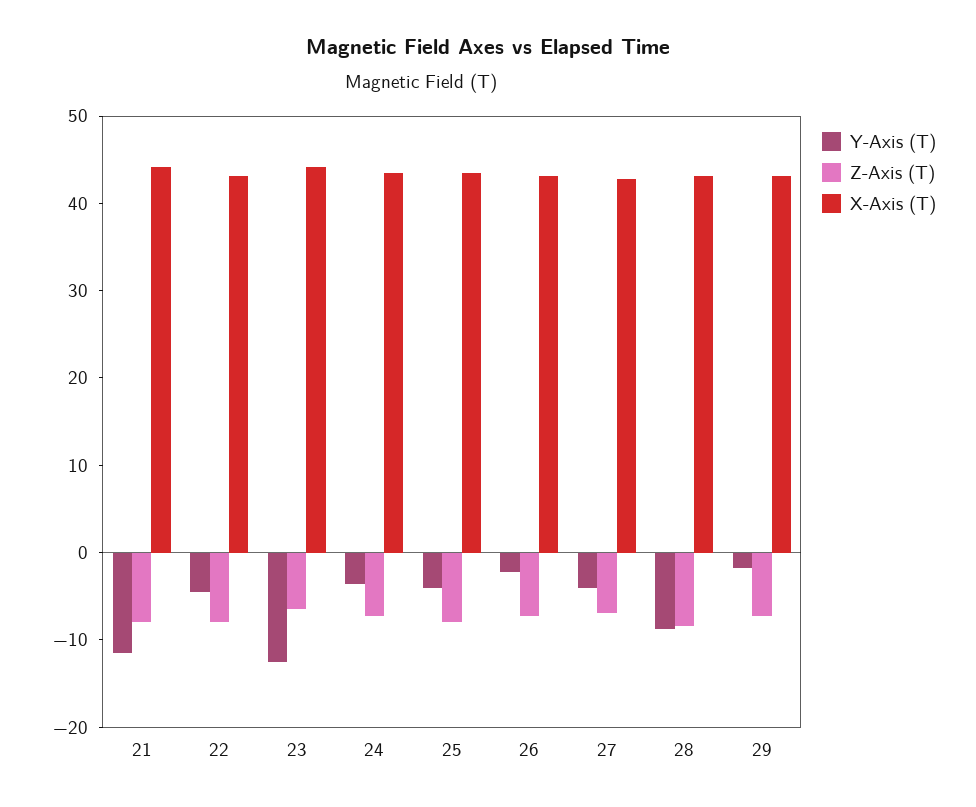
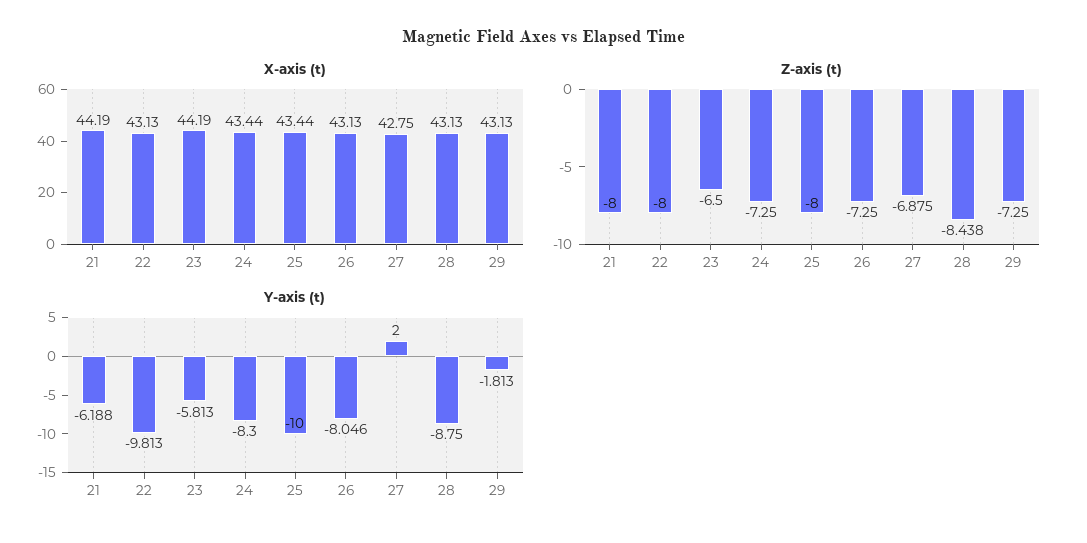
  {
    "Y-Axis (T)": {
-     "21": -12,
+     "21": -6.188,
-     "22": -4,
+     "22": -9.813,
-     "23": -12,
+     "23": -5.813,
-     "24": -4,
+     "24": -8.3,
-     "25": -4,
+     "25": -10,
-     "26": -2,
+     "26": -8.046,
-     "27": -4,
+     "27": 2,
      "28": -8.75,
      "29": -1.813
    },
    "Z-Axis (T)": {
      "21": -8,
      "22": -8,
      "23": -6.5,
      "24": -7.25,
      "25": -8,
      "26": -7.25,
      "27": -6.875,
      "28": -8.438,
      "29": -7.25
    },
    "X-Axis (T)": {
      "21": 44.19,
      "22": 43.13,
      "23": 44.19,
      "24": 43.44,
      "25": 43.44,
      "26": 43.13,
      "27": 42.75,
      "28": 43.13,
      "29": 43.13
    }
  }

